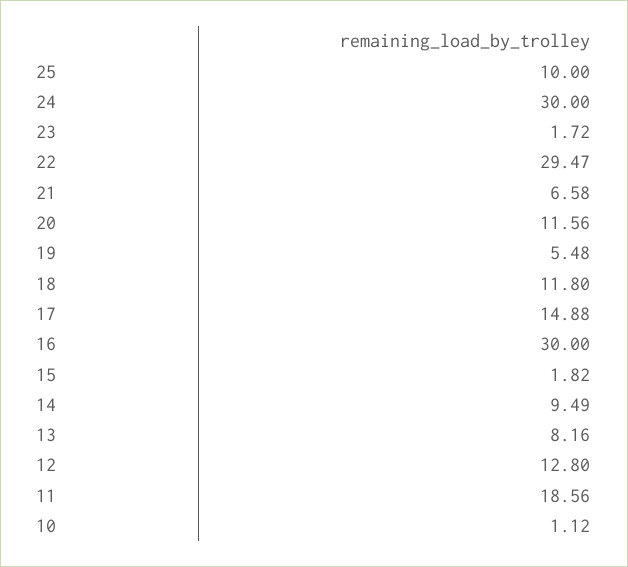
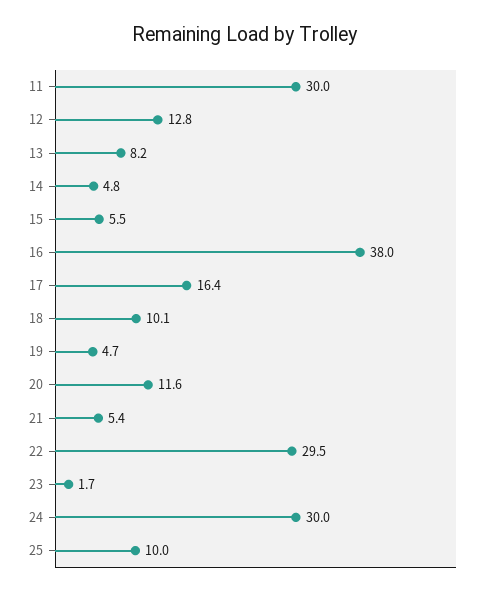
  {
    "25": 10,
    "24": 30,
    "23": 1.72,
    "22": 29.47,
-   "21": 6.58,
+   "21": 5.4,
    "20": 11.56,
-   "19": 5.48,
+   "19": 4.7,
-   "18": 11.8,
+   "18": 10.1,
-   "17": 14.88,
+   "17": 16.4,
-   "16": 30,
+   "16": 38,
-   "15": 1.82,
+   "15": 5.5,
-   "14": 9.49,
+   "14": 4.8,
    "13": 8.16,
    "12": 12.8,
-   "11": 18.56,
+   "11": 30
-   "10": 1.12
  }

